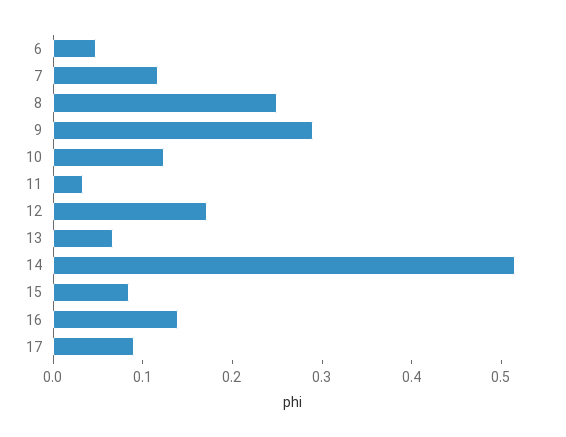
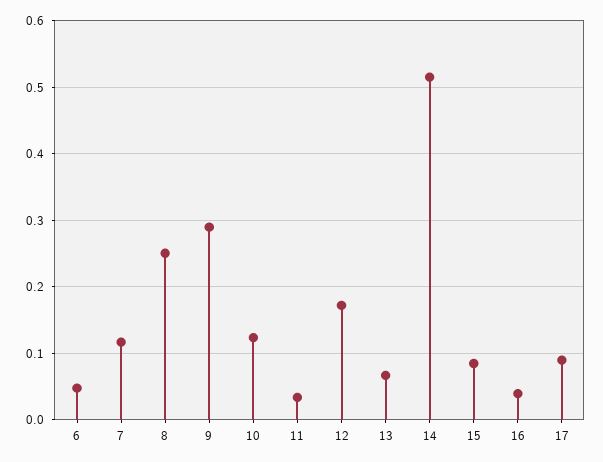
  {
    "6": 0.05,
    "7": 0.12,
    "8": 0.25,
    "9": 0.29,
    "10": 0.12,
    "11": 0.03,
    "12": 0.17,
    "13": 0.07,
    "14": 0.52,
    "15": 0.08,
-   "16": 0.14,
+   "16": 0.04,
    "17": 0.09
  }

